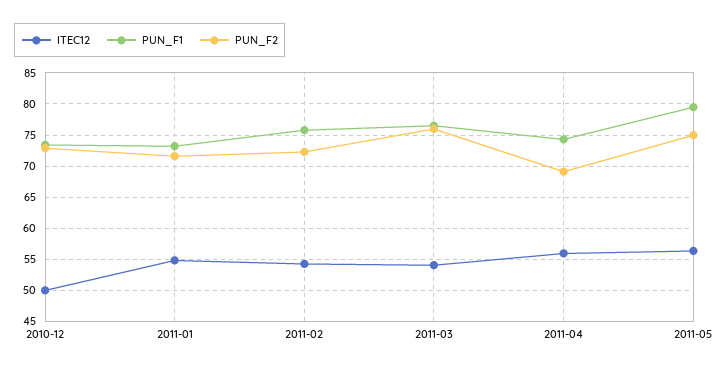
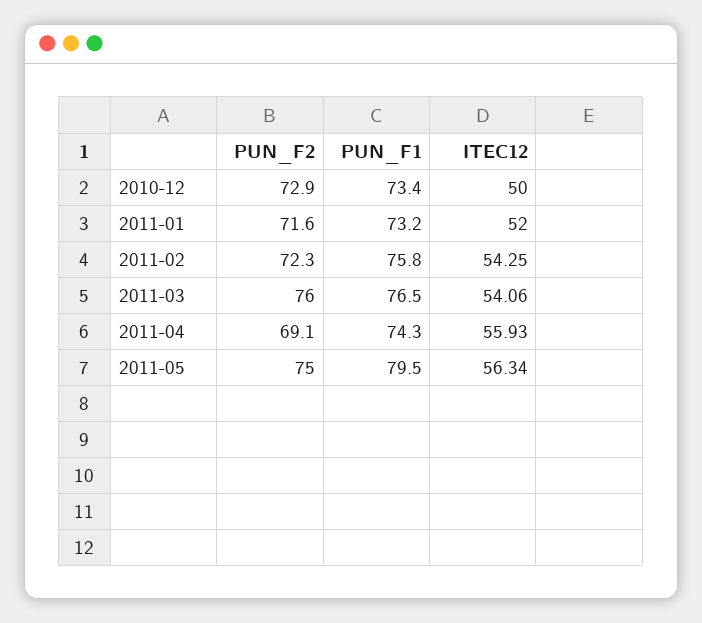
  {
    "ITEC12": {
      "2010-12": 50,
-     "2011-01": 55,
+     "2011-01": 52,
      "2011-02": 54.25,
      "2011-03": 54.06,
      "2011-04": 55.93,
      "2011-05": 56.34
    },
    "PUN_F1": {
      "2010-12": 73.4,
      "2011-01": 73.2,
      "2011-02": 75.8,
      "2011-03": 76.5,
      "2011-04": 74.3,
      "2011-05": 79.5
    },
    "PUN_F2": {
      "2010-12": 72.9,
      "2011-01": 71.6,
      "2011-02": 72.3,
      "2011-03": 76,
      "2011-04": 69.1,
      "2011-05": 75
    }
  }

